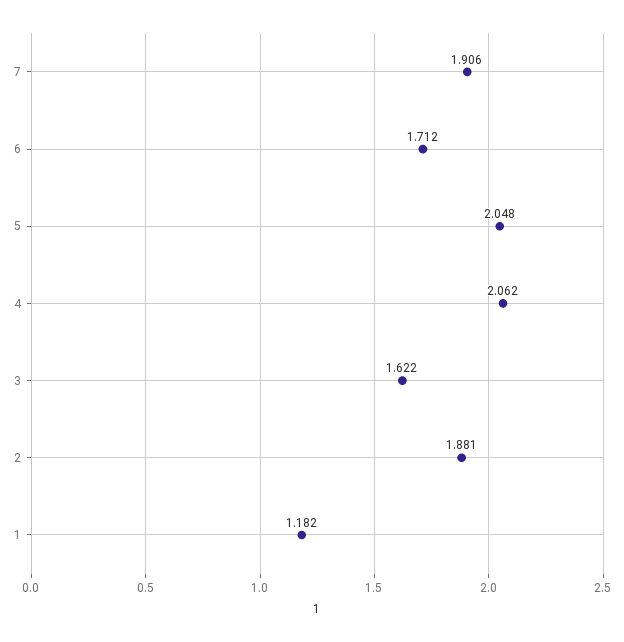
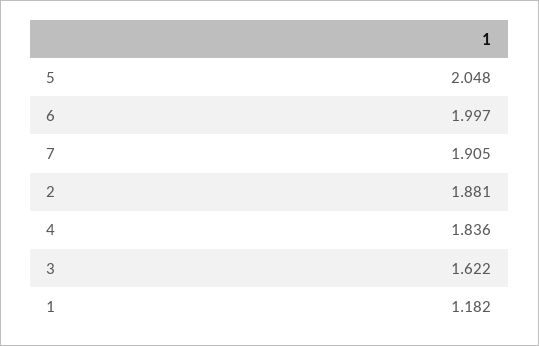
  {
-   "7": 1.906,
+   "7": 1.905,
-   "6": 1.712,
+   "6": 1.997,
    "5": 2.048,
-   "4": 2.062,
+   "4": 1.836,
    "3": 1.622,
    "2": 1.881,
    "1": 1.182
  }

